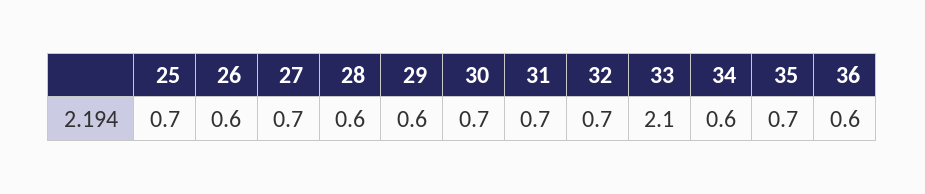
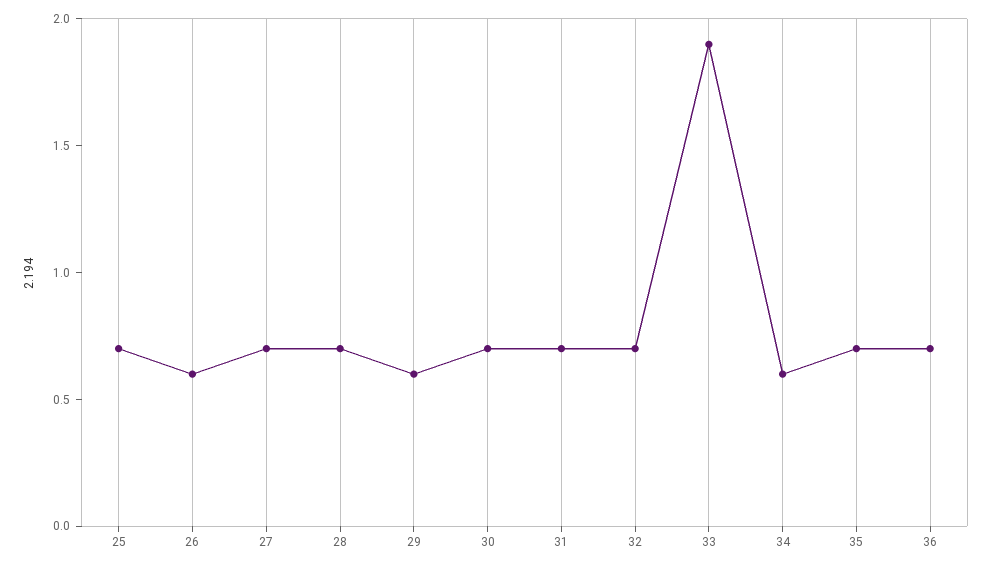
  {
    "25": 0.7,
    "26": 0.6,
    "27": 0.7,
-   "28": 0.6,
+   "28": 0.7,
    "29": 0.6,
    "30": 0.7,
    "31": 0.7,
    "32": 0.7,
-   "33": 2.1,
+   "33": 1.9,
    "34": 0.6,
    "35": 0.7,
-   "36": 0.6
+   "36": 0.7
  }

